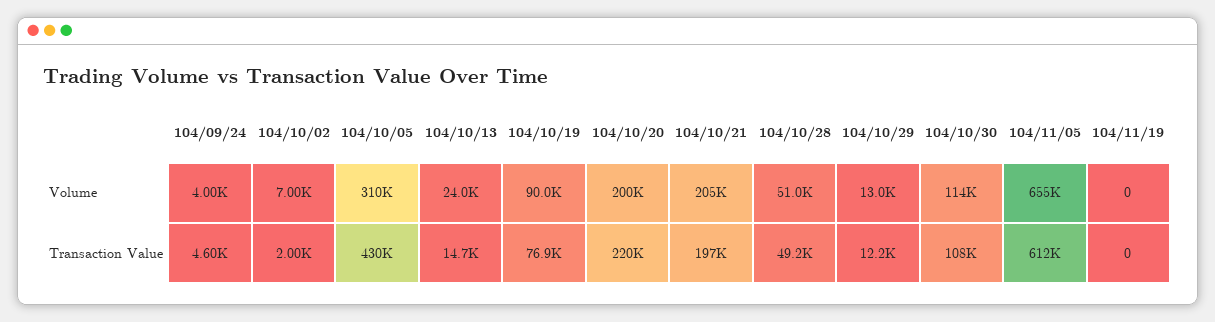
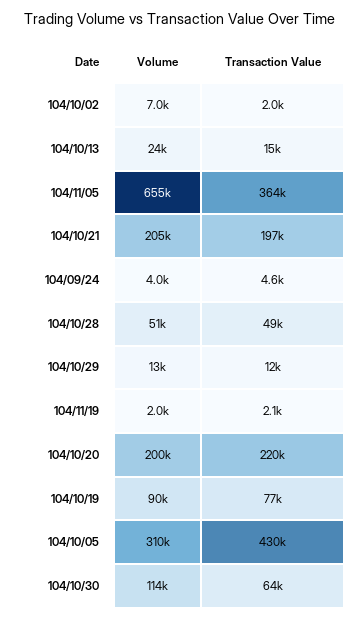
  {
    "104/09/24": {
      "Volume": 4000,
      "Transaction Value": 4600
    },
    "104/10/02": {
      "Volume": 7000,
      "Transaction Value": 2000
    },
    "104/10/05": {
      "Volume": 310000,
      "Transaction Value": 430000
    },
    "104/10/13": {
      "Volume": 24000,
      "Transaction Value": 14700
    },
    "104/10/19": {
      "Volume": 90000,
      "Transaction Value": 76900
    },
    "104/10/20": {
      "Volume": 200000,
      "Transaction Value": 220000
    },
    "104/10/21": {
      "Volume": 205000,
      "Transaction Value": 197000
    },
    "104/10/28": {
      "Volume": 51000,
      "Transaction Value": 49200
    },
    "104/10/29": {
      "Volume": 13000,
      "Transaction Value": 12200
    },
    "104/10/30": {
      "Volume": 114000,
-     "Transaction Value": 108000
+     "Transaction Value": 64000
    },
    "104/11/05": {
      "Volume": 655000,
-     "Transaction Value": 612000
+     "Transaction Value": 364000
    },
    "104/11/19": {
-     "Volume": 0,
+     "Volume": 2000,
-     "Transaction Value": 0
+     "Transaction Value": 2100
    }
  }

